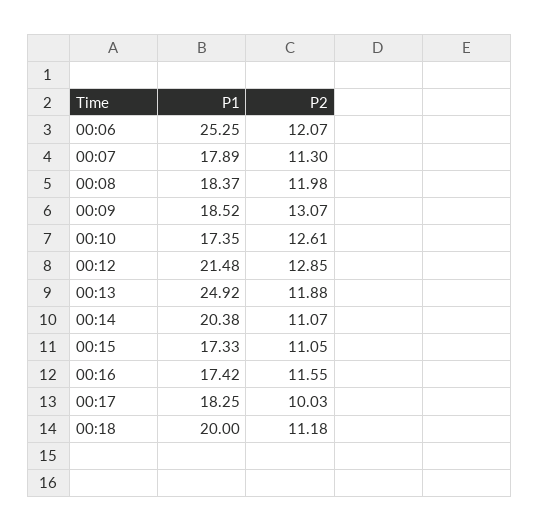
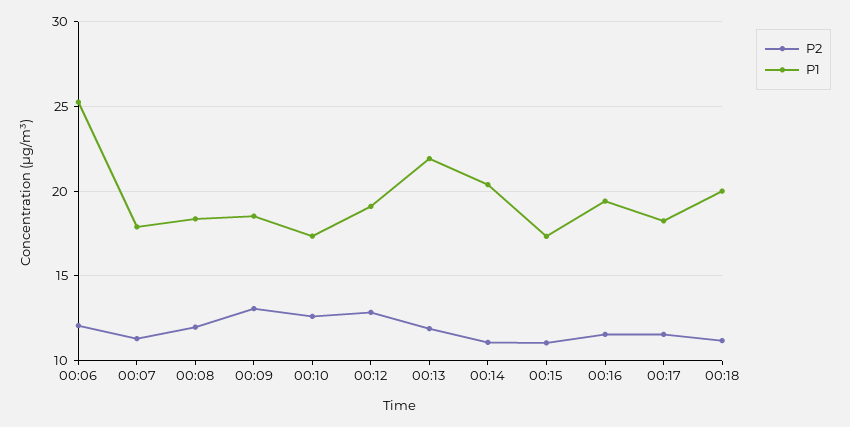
  {
    "P1": {
      "00:06": 25.25,
      "00:07": 17.89,
      "00:08": 18.37,
      "00:09": 18.52,
      "00:10": 17.35,
-     "00:12": 21.48,
+     "00:12": 19,
-     "00:13": 24.92,
+     "00:13": 22,
      "00:14": 20.38,
      "00:15": 17.33,
-     "00:16": 17.42,
+     "00:16": 19.5,
      "00:17": 18.25,
      "00:18": 20
    },
    "P2": {
      "00:06": 12.07,
      "00:07": 11.3,
      "00:08": 11.98,
      "00:09": 13.07,
      "00:10": 12.61,
      "00:12": 12.85,
      "00:13": 11.88,
      "00:14": 11.07,
      "00:15": 11.05,
      "00:16": 11.55,
-     "00:17": 10.03,
+     "00:17": 11.5,
      "00:18": 11.18
    }
  }

